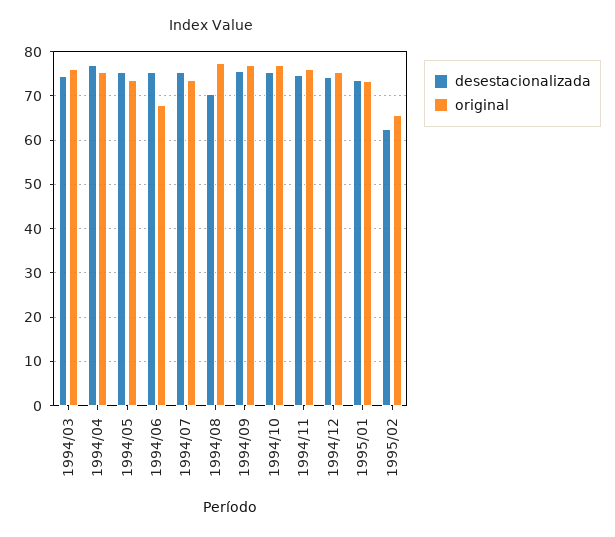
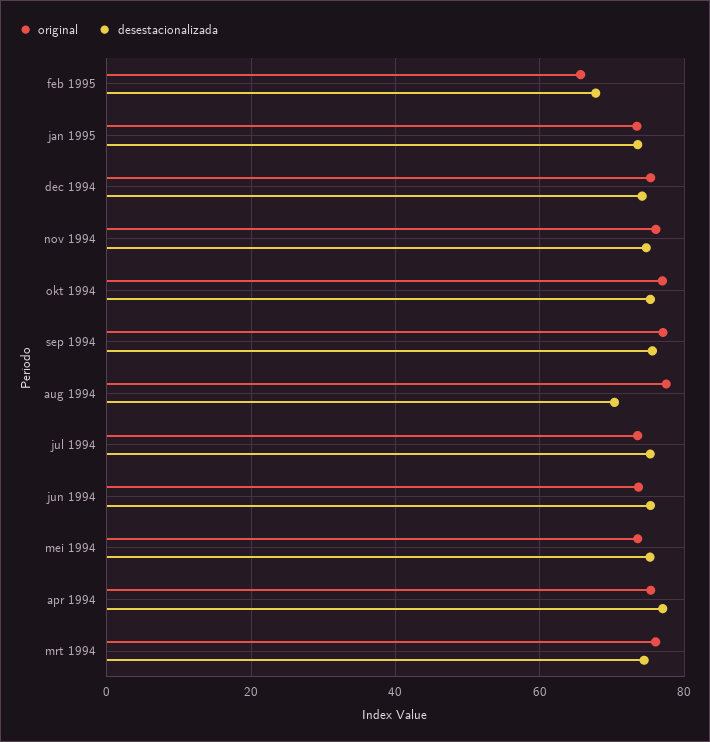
  {
    "desestacionalizada": {
      "1994/03": 74,
      "1994/04": 78,
      "1994/05": 76,
      "1994/06": 76,
      "1994/07": 76,
      "1994/08": 70,
      "1994/09": 76,
      "1994/10": 76,
      "1994/11": 74,
      "1994/12": 74,
      "1995/01": 74,
-     "1995/02": 62
+     "1995/02": 68
    },
    "original": {
      "1994/03": 76,
      "1994/04": 76,
      "1994/05": 74,
-     "1994/06": 68,
+     "1994/06": 74,
      "1994/07": 74,
      "1994/08": 78,
      "1994/09": 78,
      "1994/10": 76,
      "1994/11": 76,
      "1994/12": 76,
      "1995/01": 74,
      "1995/02": 66
    }
  }

